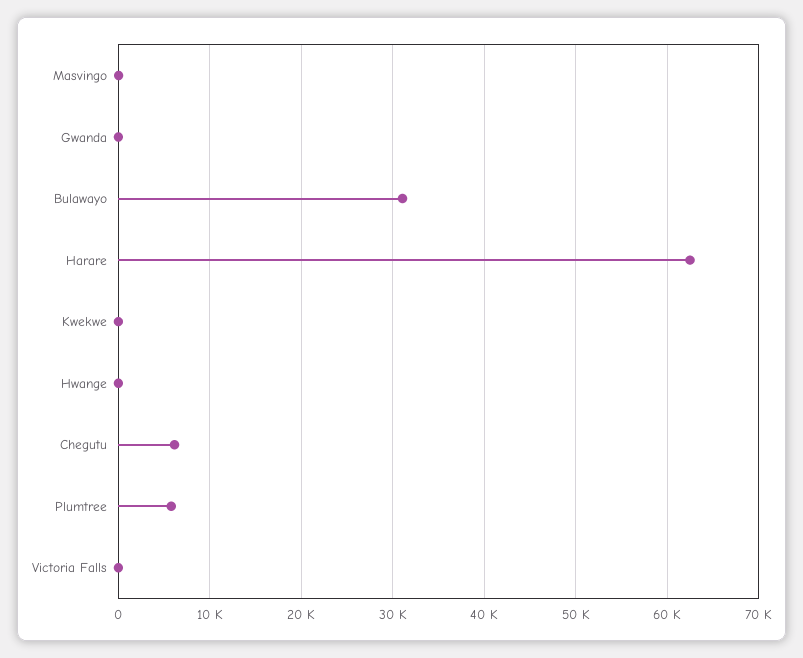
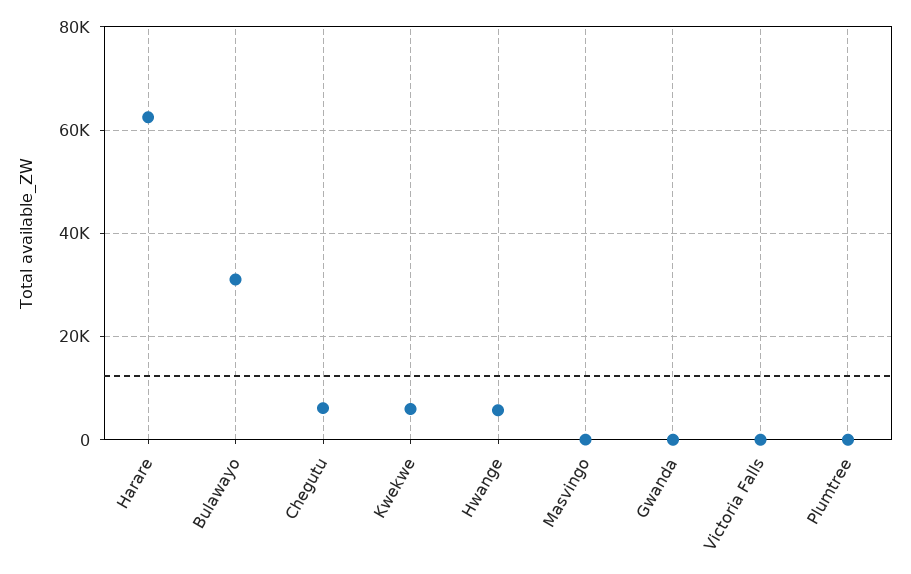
  {
    "Masvingo": 0,
    "Gwanda": 0,
    "Bulawayo": 31000,
    "Harare": 62000,
-   "Kwekwe": 0,
+   "Kwekwe": 6000,
-   "Hwange": 0,
+   "Hwange": 6000,
    "Chegutu": 6000,
-   "Plumtree": 6000,
+   "Plumtree": 0,
    "Victoria Falls": 0
  }

